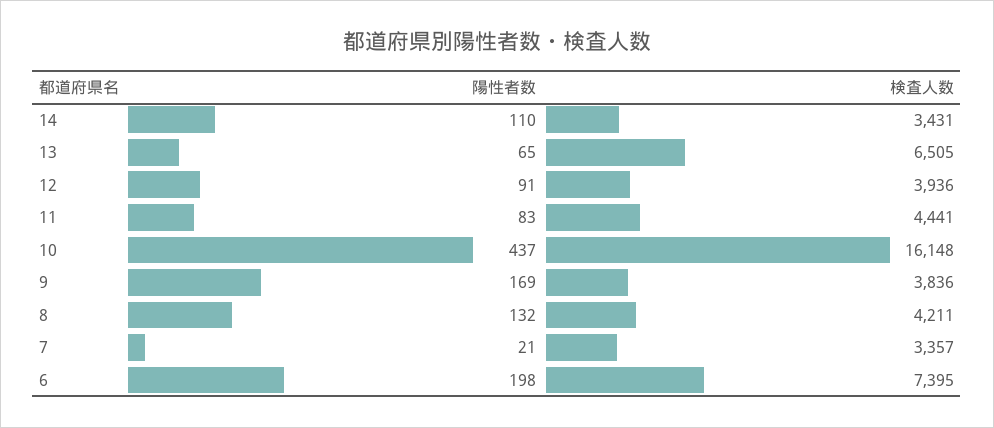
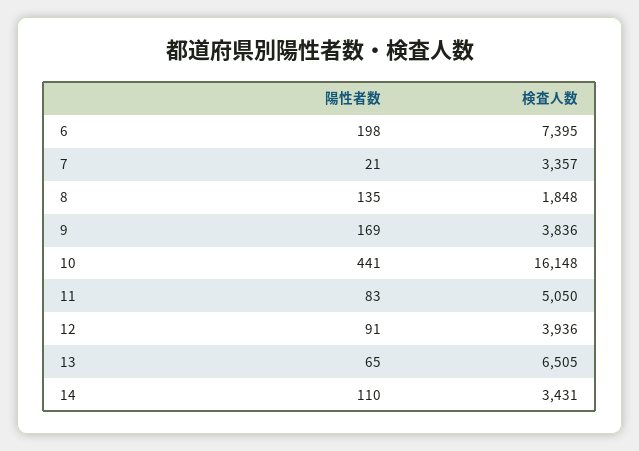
  {
    "陽性者数": {
      "14": 110,
      "13": 65,
      "12": 91,
      "11": 83,
-     "10": 437,
+     "10": 441,
      "9": 169,
-     "8": 132,
+     "8": 135,
      "7": 21,
      "6": 198
    },
    "検査人数": {
      "14": 3431,
      "13": 6505,
      "12": 3936,
-     "11": 4441,
+     "11": 5050,
      "10": 16148,
      "9": 3836,
-     "8": 4211,
+     "8": 1848,
      "7": 3357,
      "6": 7395
    }
  }

